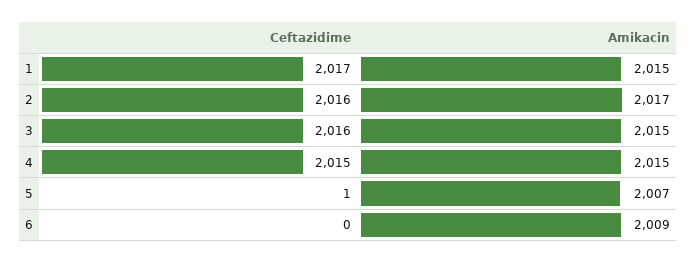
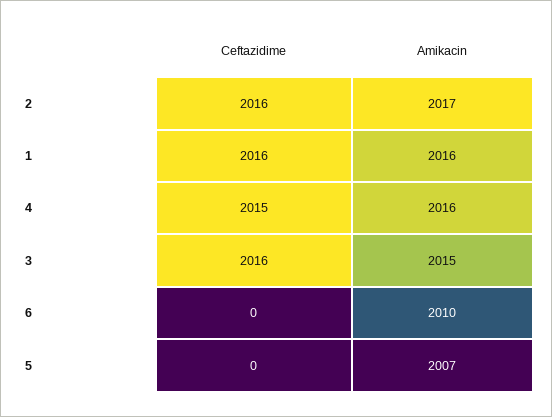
  {
    "Ceftazidime": {
-     "1": 2017,
+     "1": 2016,
      "2": 2016,
      "3": 2016,
      "4": 2015,
-     "5": 1,
+     "5": 0,
      "6": 0
    },
    "Amikacin": {
-     "1": 2015,
+     "1": 2016,
      "2": 2017,
      "3": 2015,
-     "4": 2015,
+     "4": 2016,
      "5": 2007,
-     "6": 2009
+     "6": 2010
    }
  }

